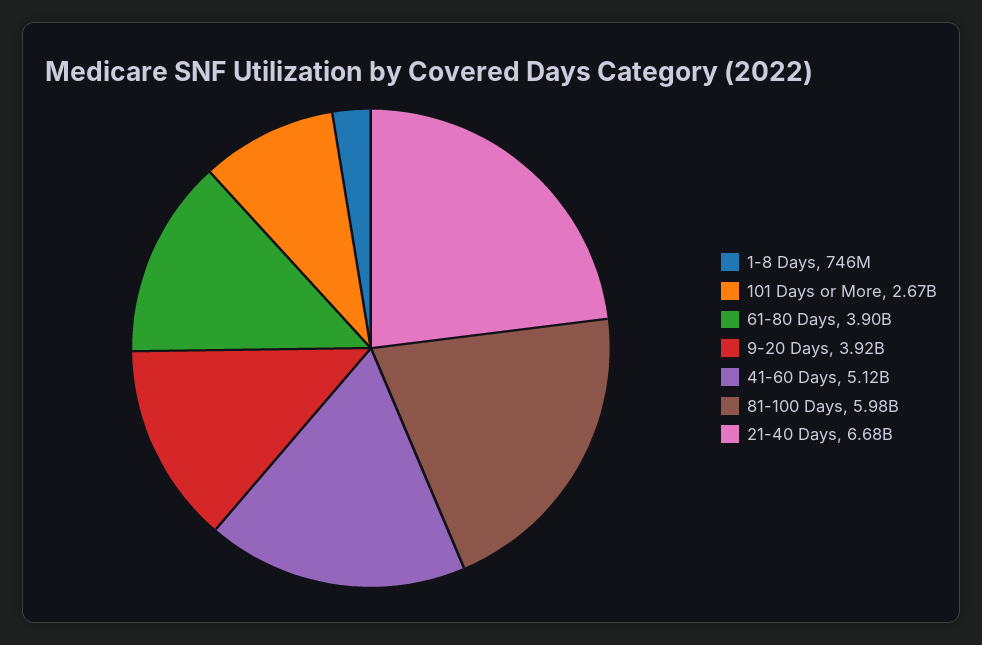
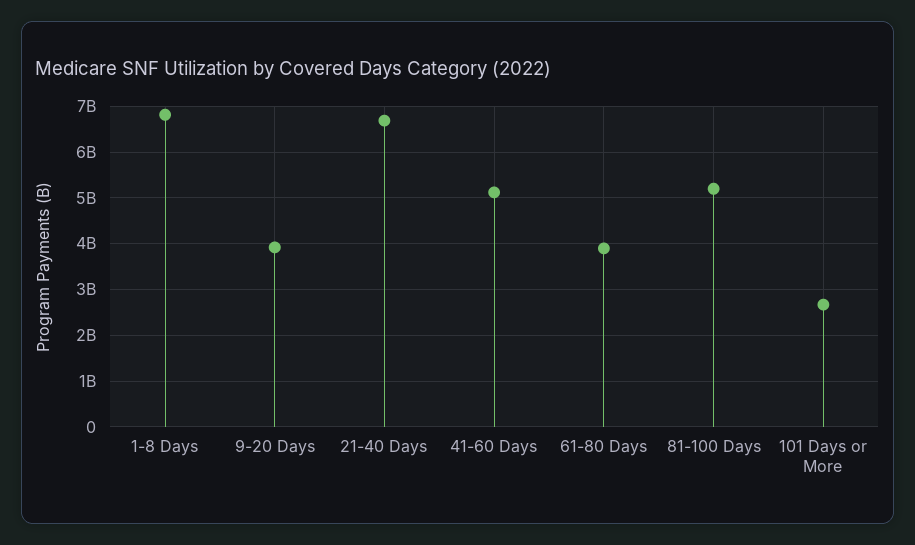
  {
-   "1-8 Days": 746000000,
+   "1-8 Days": 6800000000,
    "101 Days or More": 2670000000,
    "61-80 Days": 3900000000,
    "9-20 Days": 3920000000,
    "41-60 Days": 5120000000,
-   "81-100 Days": 5980000000,
+   "81-100 Days": 5200000000,
    "21-40 Days": 6680000000
  }

